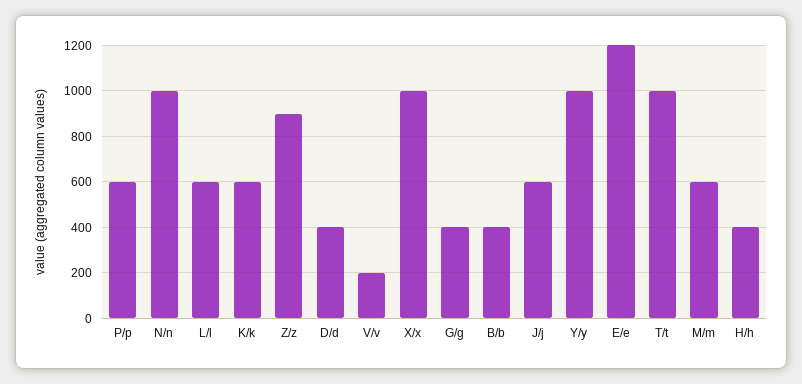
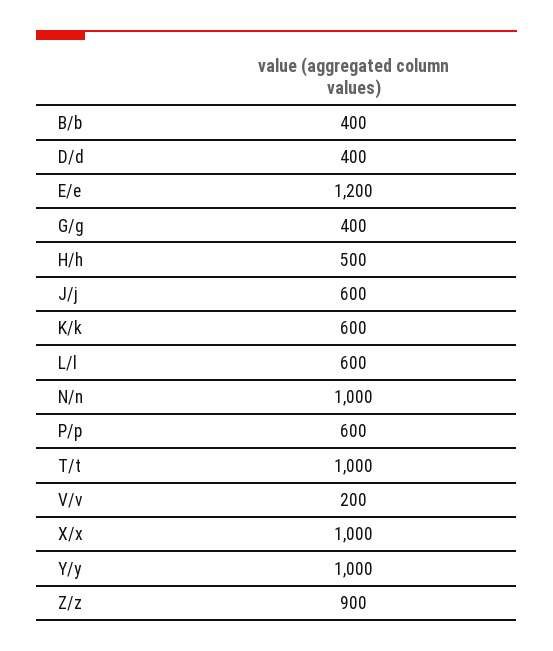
  {
    "P/p": 600,
    "N/n": 1000,
    "L/l": 600,
    "K/k": 600,
    "Z/z": 900,
    "D/d": 400,
    "V/v": 200,
    "X/x": 1000,
    "G/g": 400,
    "B/b": 400,
    "J/j": 600,
    "Y/y": 1000,
    "E/e": 1200,
    "T/t": 1000,
-   "M/m": 600,
-   "H/h": 400
+   "H/h": 500
  }

